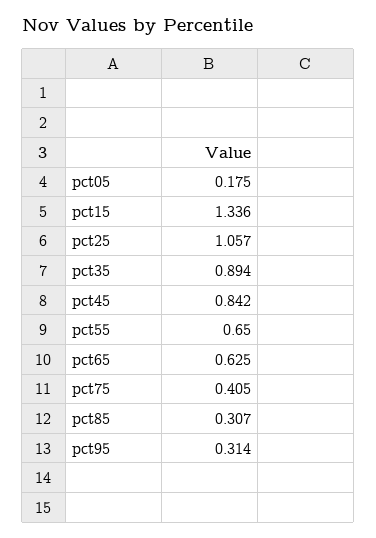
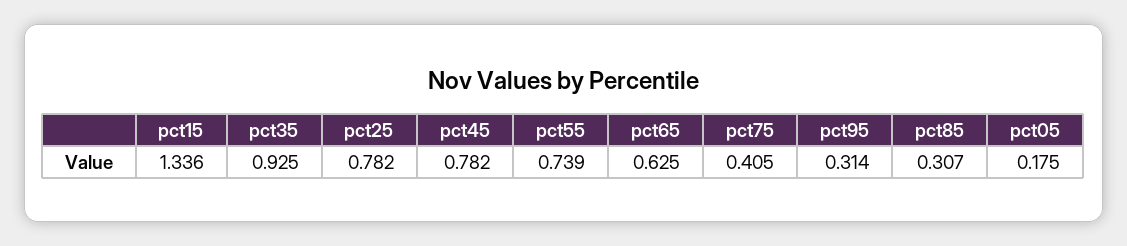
  {
    "pct05": 0.175,
    "pct15": 1.336,
-   "pct25": 1.057,
+   "pct25": 0.782,
-   "pct35": 0.894,
+   "pct35": 0.925,
-   "pct45": 0.842,
+   "pct45": 0.782,
-   "pct55": 0.65,
+   "pct55": 0.739,
    "pct65": 0.625,
    "pct75": 0.405,
    "pct85": 0.307,
    "pct95": 0.314
  }

